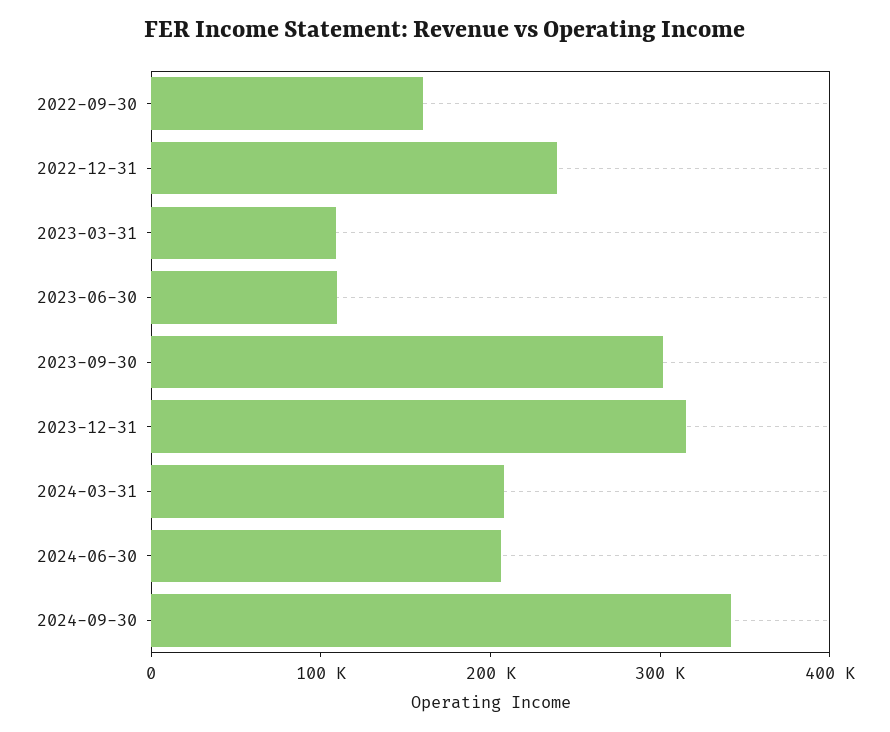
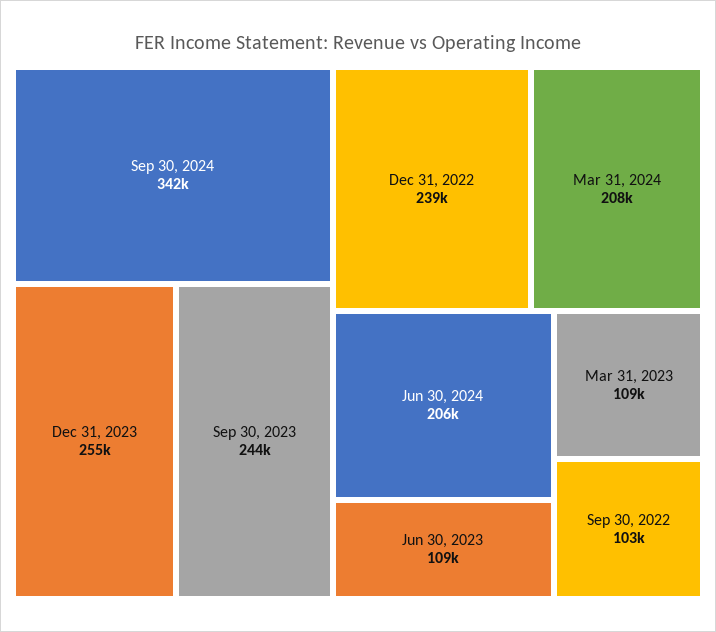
  {
-   "2022-09-30": 160000,
+   "2022-09-30": 103000,
    "2022-12-31": 239000,
    "2023-03-31": 109000,
    "2023-06-30": 109000,
-   "2023-09-30": 300000,
+   "2023-09-30": 244000,
-   "2023-12-31": 320000,
+   "2023-12-31": 255000,
    "2024-03-31": 208000,
    "2024-06-30": 206000,
    "2024-09-30": 342000
  }

